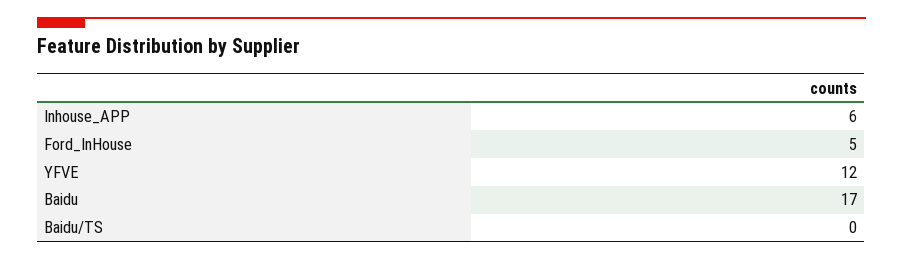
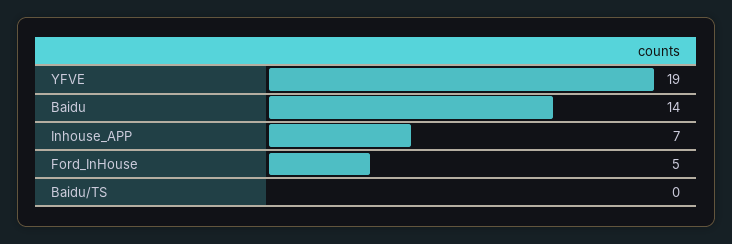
  {
-   "Inhouse_APP": 6,
+   "Inhouse_APP": 7,
    "Ford_InHouse": 5,
-   "YFVE": 12,
+   "YFVE": 19,
-   "Baidu": 17,
+   "Baidu": 14,
    "Baidu/TS": 0
  }

